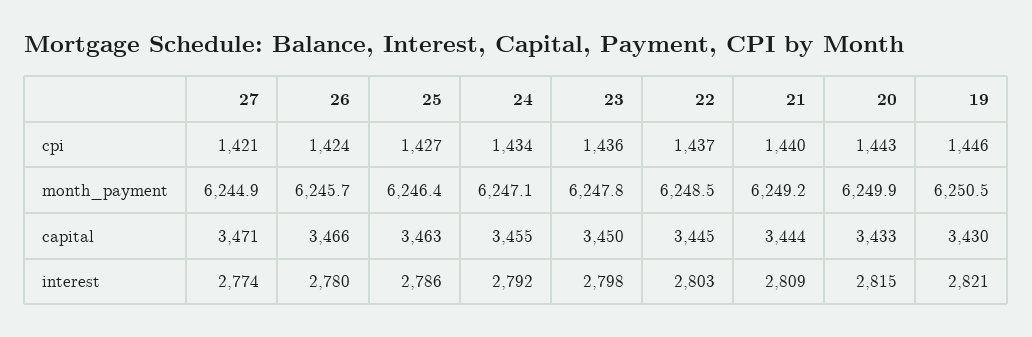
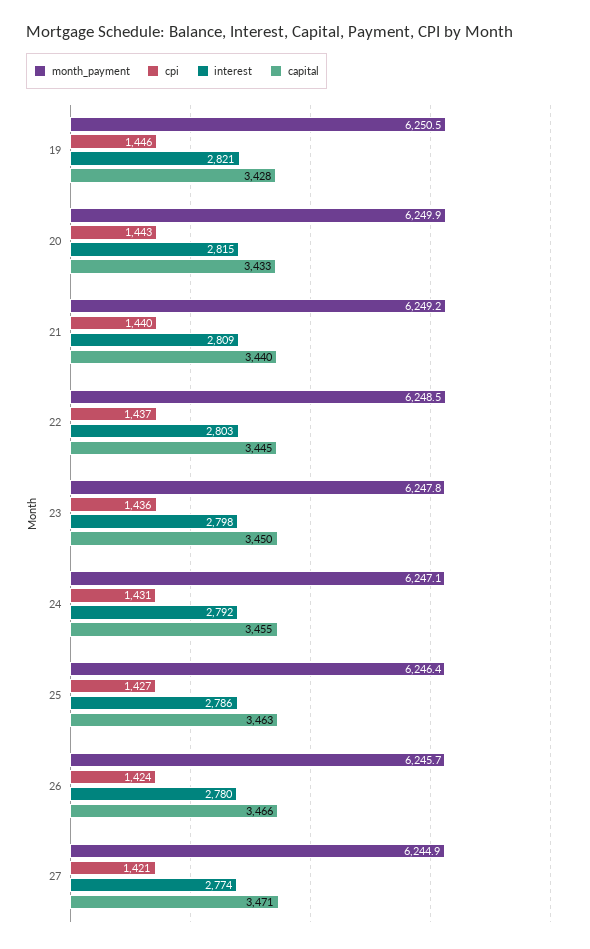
  {
    "cpi": {
      "27": 1421,
      "26": 1424,
      "25": 1427,
-     "24": 1434,
+     "24": 1431,
      "23": 1436,
      "22": 1437,
      "21": 1440,
      "20": 1443,
      "19": 1446
    },
    "month_payment": {
      "27": 6244.9,
      "26": 6245.7,
      "25": 6246.4,
      "24": 6247.1,
      "23": 6247.8,
      "22": 6248.5,
      "21": 6249.2,
      "20": 6249.9,
      "19": 6250.5
    },
    "capital": {
      "27": 3471,
      "26": 3466,
      "25": 3463,
      "24": 3455,
      "23": 3450,
      "22": 3445,
-     "21": 3444,
+     "21": 3440,
      "20": 3433,
-     "19": 3430
+     "19": 3428
    },
    "interest": {
      "27": 2774,
      "26": 2780,
      "25": 2786,
      "24": 2792,
      "23": 2798,
      "22": 2803,
      "21": 2809,
      "20": 2815,
      "19": 2821
    }
  }

